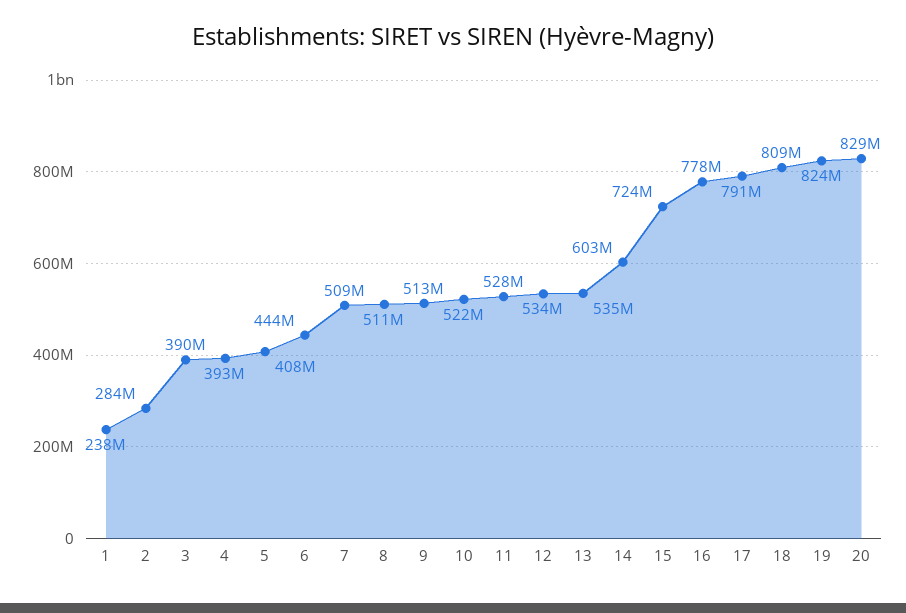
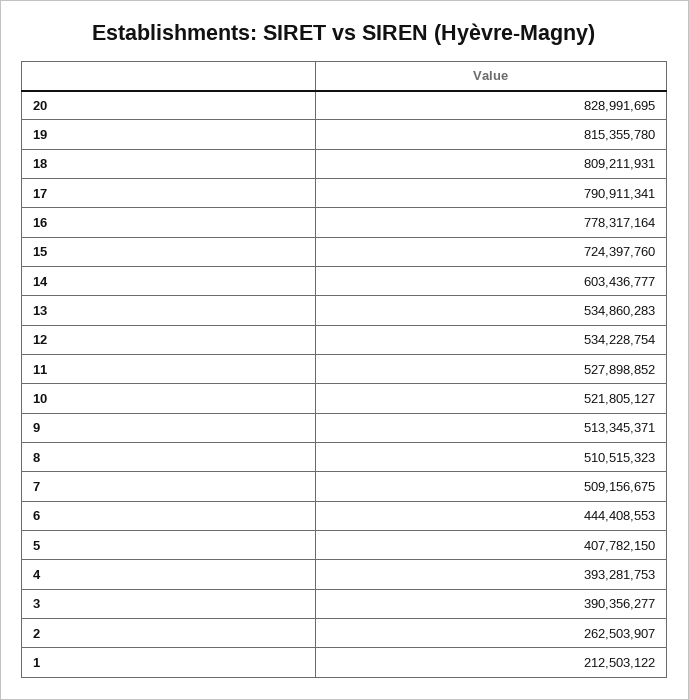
  {
-   "1": 238000000,
+   "1": 212503122,
-   "2": 284000000,
+   "2": 262503907,
    "3": 390356277,
    "4": 393281753,
    "5": 407782150,
    "6": 444408553,
    "7": 509156675,
    "8": 510515323,
    "9": 513345371,
    "10": 521805127,
    "11": 527898852,
    "12": 534228754,
    "13": 534860283,
    "14": 603436777,
    "15": 724397760,
    "16": 778317164,
    "17": 790911341,
    "18": 809211931,
-   "19": 824000000,
+   "19": 815355780,
    "20": 828991695
  }

